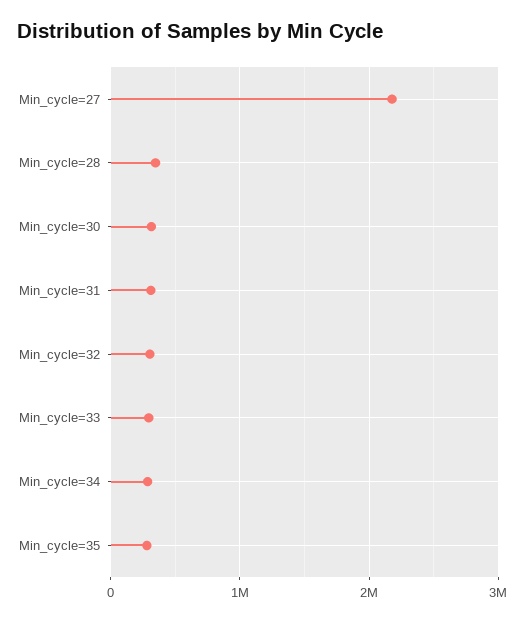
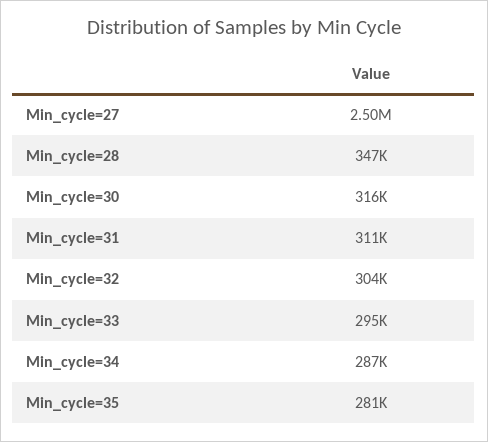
  {
-   "Min_cycle=27": 2200000,
+   "Min_cycle=27": 2500000,
    "Min_cycle=28": 347000,
    "Min_cycle=30": 316000,
    "Min_cycle=31": 311000,
    "Min_cycle=32": 304000,
    "Min_cycle=33": 295000,
    "Min_cycle=34": 287000,
    "Min_cycle=35": 281000
  }

